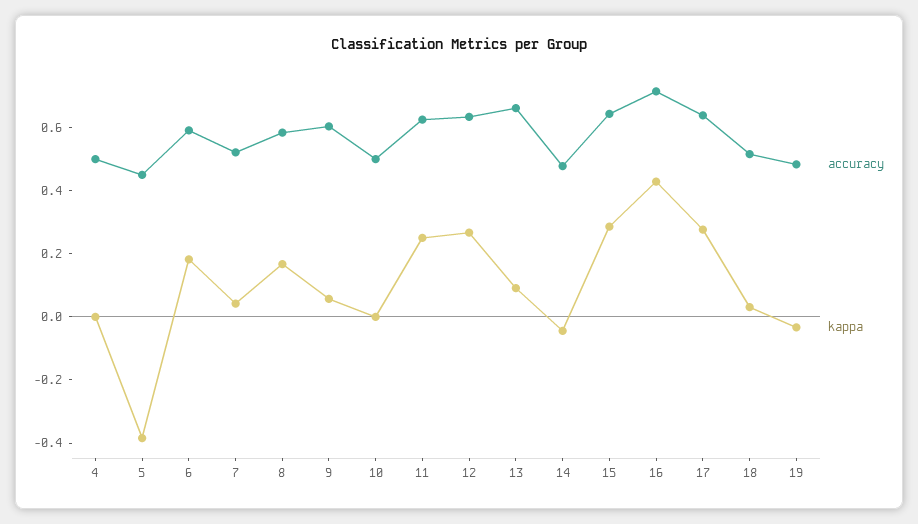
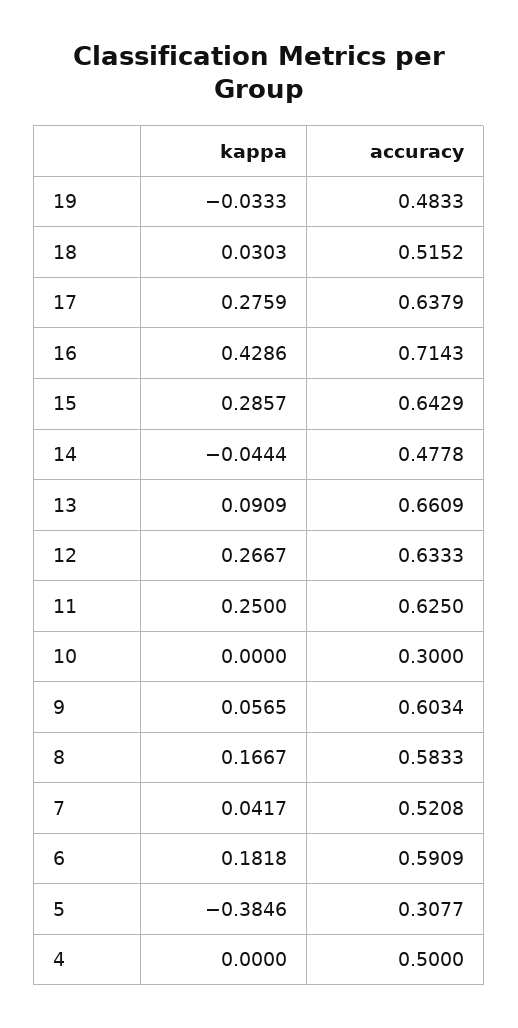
  {
    "accuracy": {
      "4": 0.5,
-     "5": 0.45,
+     "5": 0.3077,
      "6": 0.5909,
      "7": 0.5208,
      "8": 0.5833,
      "9": 0.6034,
-     "10": 0.5,
+     "10": 0.3,
      "11": 0.625,
      "12": 0.6333,
      "13": 0.6609,
      "14": 0.4778,
      "15": 0.6429,
      "16": 0.7143,
      "17": 0.6379,
      "18": 0.5152,
      "19": 0.4833
    },
    "kappa": {
      "4": 0,
      "5": -0.3846,
      "6": 0.1818,
      "7": 0.0417,
      "8": 0.1667,
      "9": 0.0565,
      "10": 0,
      "11": 0.25,
      "12": 0.2667,
      "13": 0.0909,
      "14": -0.0444,
      "15": 0.2857,
      "16": 0.4286,
      "17": 0.2759,
      "18": 0.0303,
      "19": -0.0333
    }
  }

